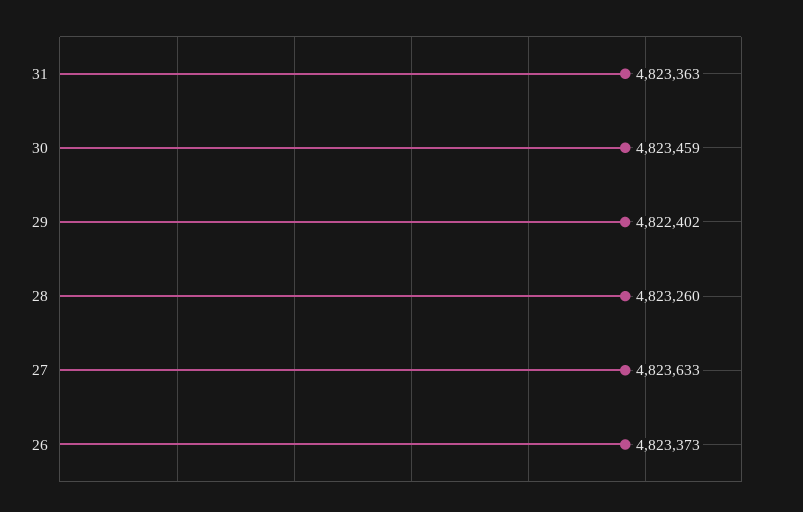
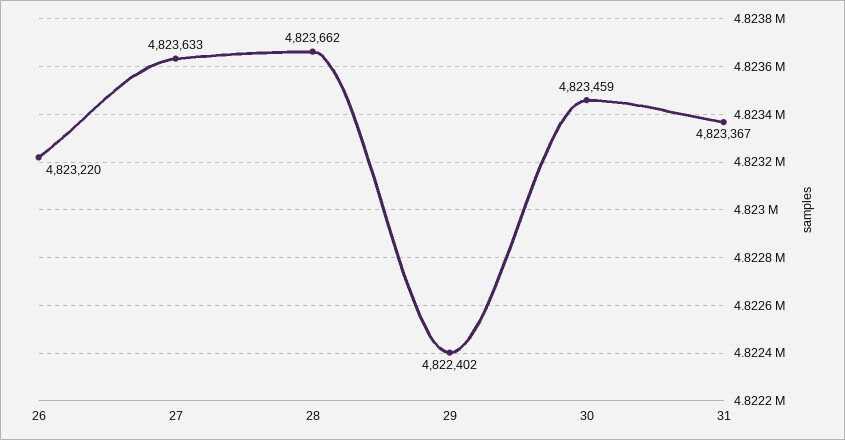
  {
-   "31": 4823363,
+   "31": 4823367,
    "30": 4823459,
    "29": 4822402,
-   "28": 4823260,
+   "28": 4823662,
    "27": 4823633,
-   "26": 4823373
+   "26": 4823220
  }

